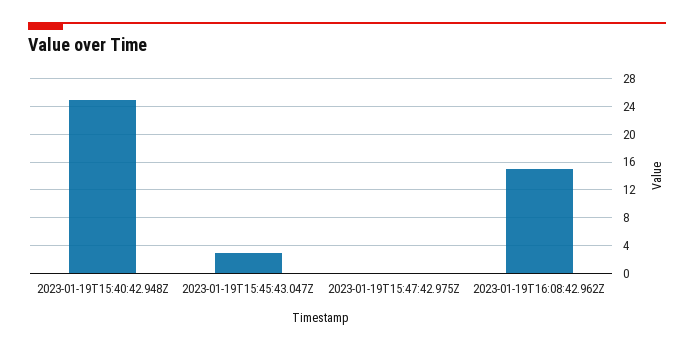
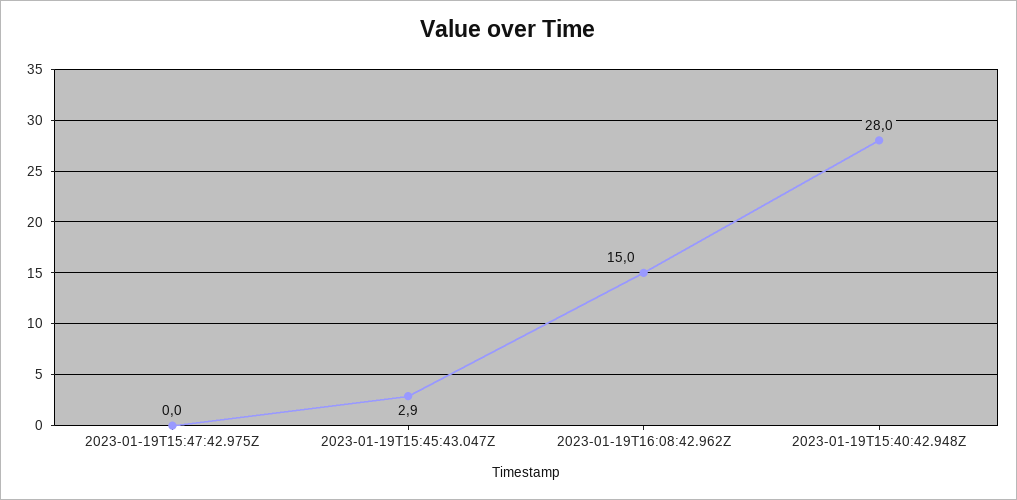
  {
-   "2023-01-19T15:40:42.948Z": 25,
+   "2023-01-19T15:40:42.948Z": 28,
    "2023-01-19T15:45:43.047Z": 2.9,
    "2023-01-19T15:47:42.975Z": 0,
    "2023-01-19T16:08:42.962Z": 15
  }

